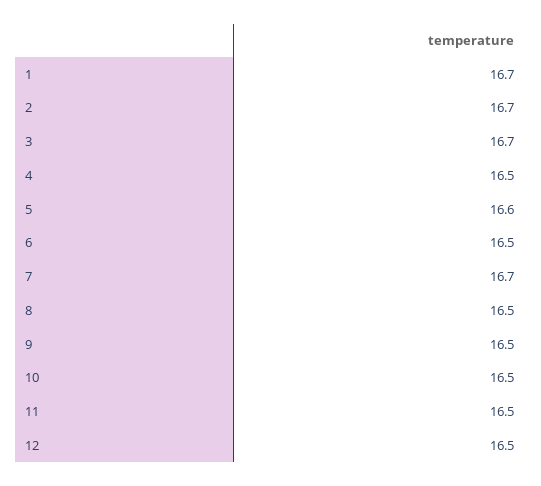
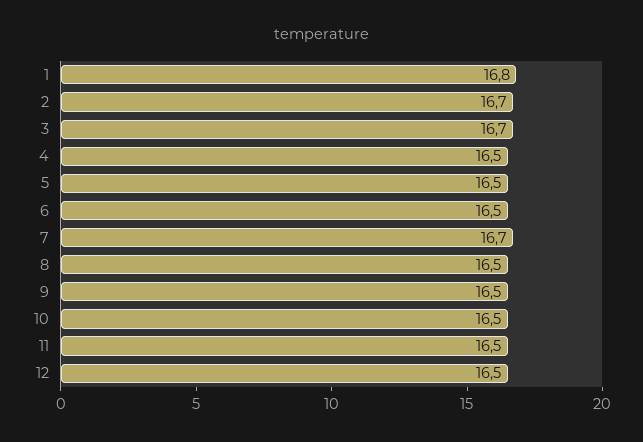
  {
-   "1": 16.7,
+   "1": 16.8,
    "2": 16.7,
    "3": 16.7,
    "4": 16.5,
-   "5": 16.6,
+   "5": 16.5,
    "6": 16.5,
    "7": 16.7,
    "8": 16.5,
    "9": 16.5,
    "10": 16.5,
    "11": 16.5,
    "12": 16.5
  }

